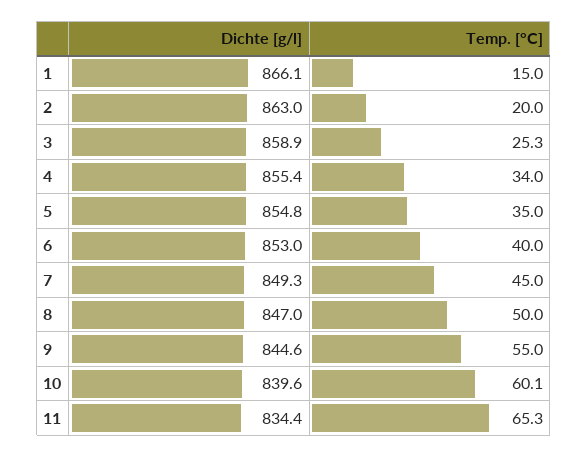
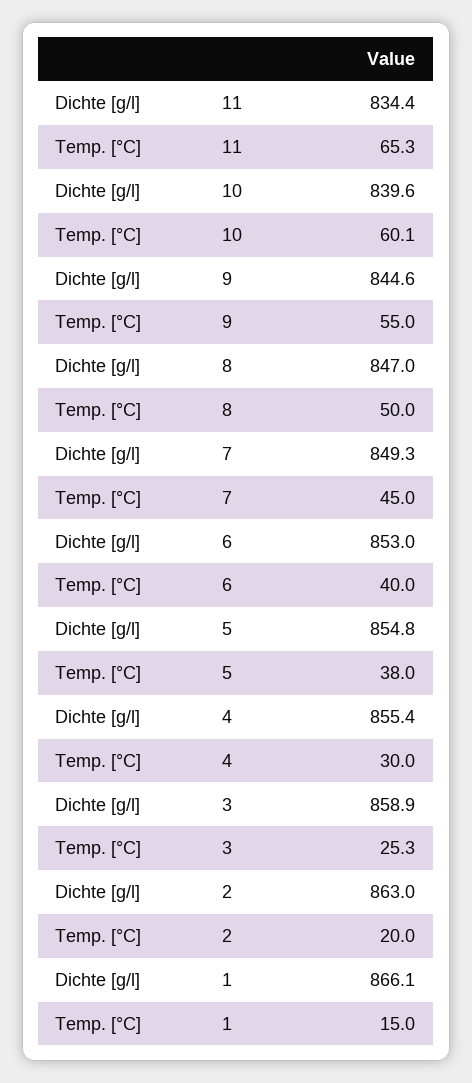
  {
    "Dichte [g/l]": {
      "1": 866.1,
      "2": 863,
      "3": 858.9,
      "4": 855.4,
      "5": 854.8,
      "6": 853,
      "7": 849.3,
      "8": 847,
      "9": 844.6,
      "10": 839.6,
      "11": 834.4
    },
    "Temp. [°C]": {
      "1": 15,
      "2": 20,
      "3": 25.3,
-     "4": 34,
+     "4": 30,
-     "5": 35,
+     "5": 38,
      "6": 40,
      "7": 45,
      "8": 50,
      "9": 55,
      "10": 60.1,
      "11": 65.3
    }
  }

